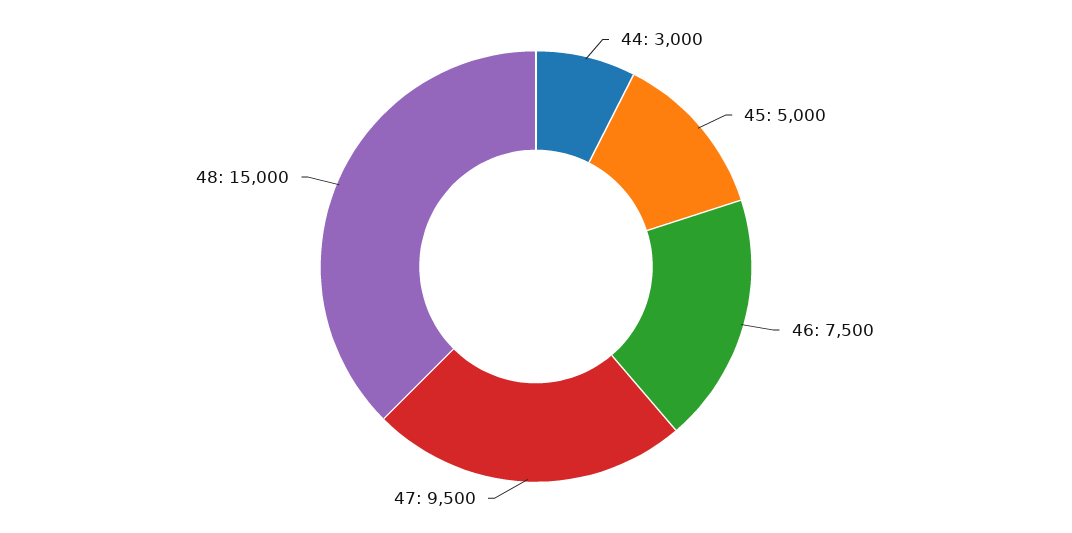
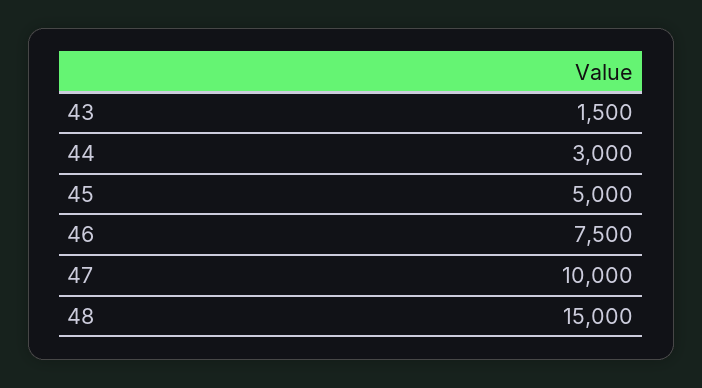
  {
    "44": 3000,
    "45": 5000,
    "46": 7500,
-   "47": 9500,
+   "47": 10000,
-   "48": 15000
+   "48": 15000,
+   "43": 1500
  }

